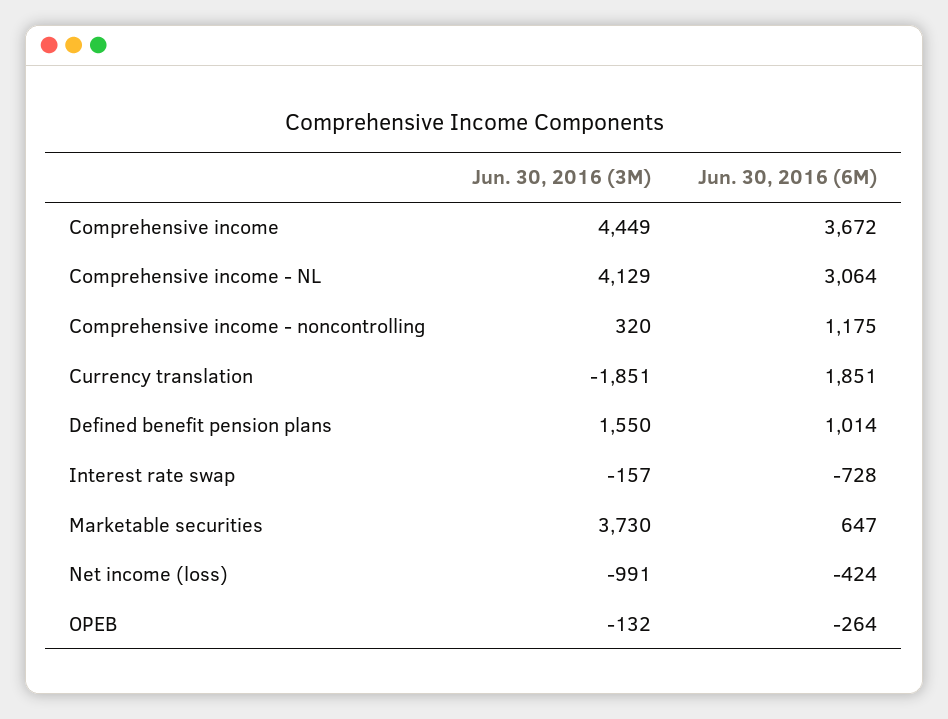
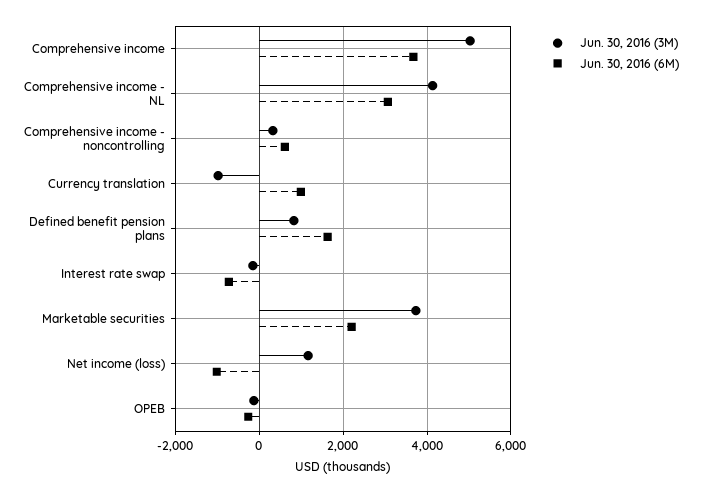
  {
    "Jun. 30, 2016 (3M)": {
-     "Comprehensive income": 4449,
+     "Comprehensive income": 5000,
      "Comprehensive income - NL": 4129,
      "Comprehensive income - noncontrolling": 320,
-     "Currency translation": -1851,
+     "Currency translation": -1000,
-     "Defined benefit pension plans": 1550,
+     "Defined benefit pension plans": 800,
      "Interest rate swap": -157,
      "Marketable securities": 3730,
-     "Net income (loss)": -991,
+     "Net income (loss)": 1200,
      "OPEB": -132
    },
    "Jun. 30, 2016 (6M)": {
      "Comprehensive income": 3672,
      "Comprehensive income - NL": 3064,
-     "Comprehensive income - noncontrolling": 1175,
+     "Comprehensive income - noncontrolling": 600,
-     "Currency translation": 1851,
+     "Currency translation": 1000,
-     "Defined benefit pension plans": 1014,
+     "Defined benefit pension plans": 1600,
      "Interest rate swap": -728,
-     "Marketable securities": 647,
+     "Marketable securities": 2200,
-     "Net income (loss)": -424,
+     "Net income (loss)": -1000,
      "OPEB": -264
    }
  }

